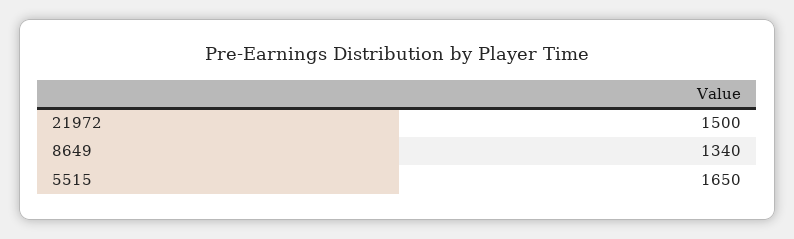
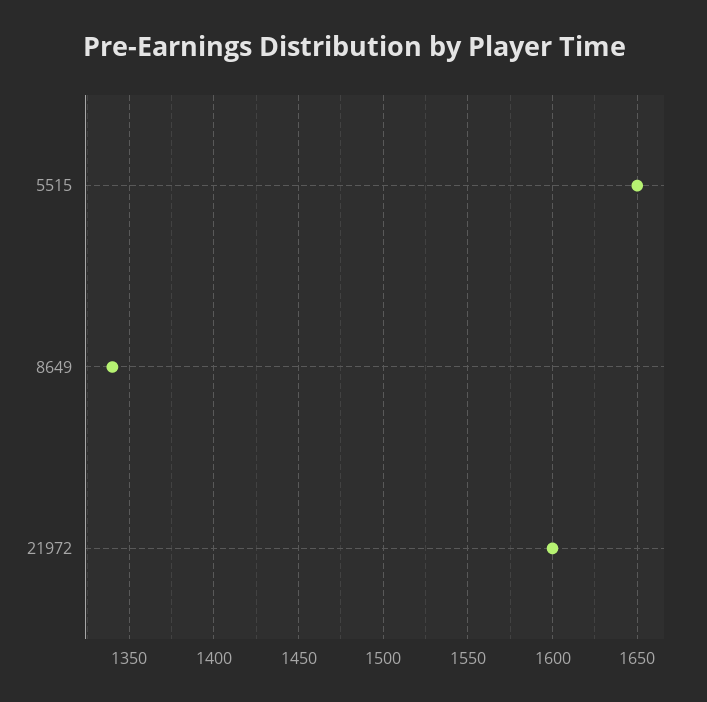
  {
-   "21972": 1500,
+   "21972": 1600,
    "8649": 1340,
    "5515": 1650
  }

